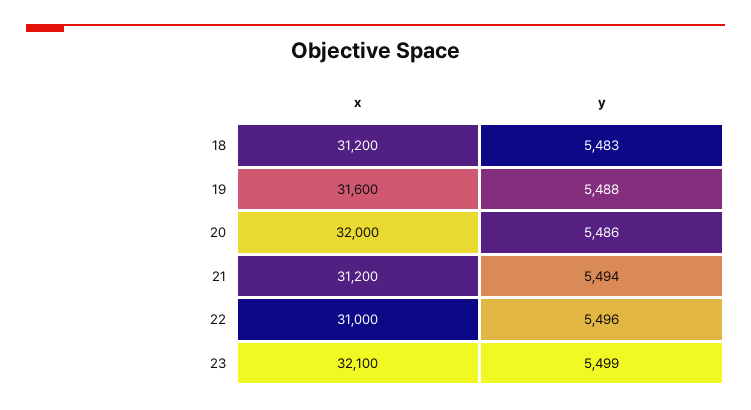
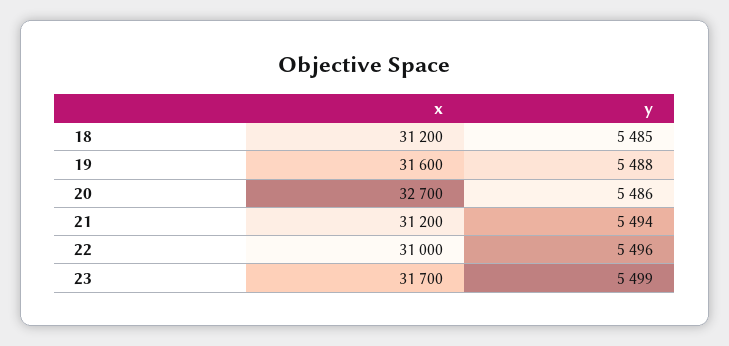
  {
    "x": {
      "18": 31200,
      "19": 31600,
-     "20": 32000,
+     "20": 32700,
      "21": 31200,
      "22": 31000,
-     "23": 32100
+     "23": 31700
    },
    "y": {
-     "18": 5483,
+     "18": 5485,
      "19": 5488,
      "20": 5486,
      "21": 5494,
      "22": 5496,
      "23": 5499
    }
  }

